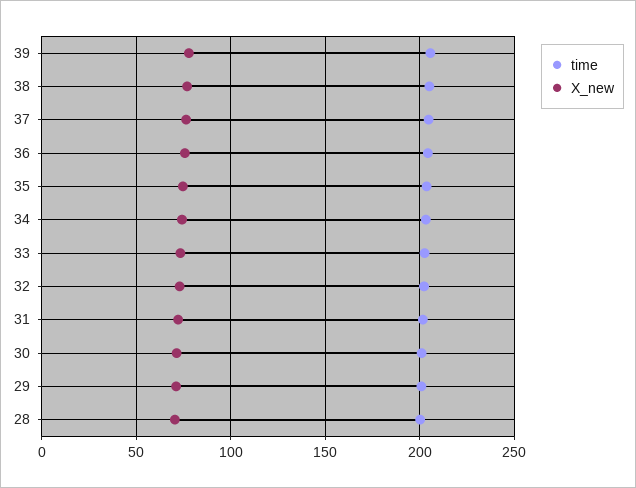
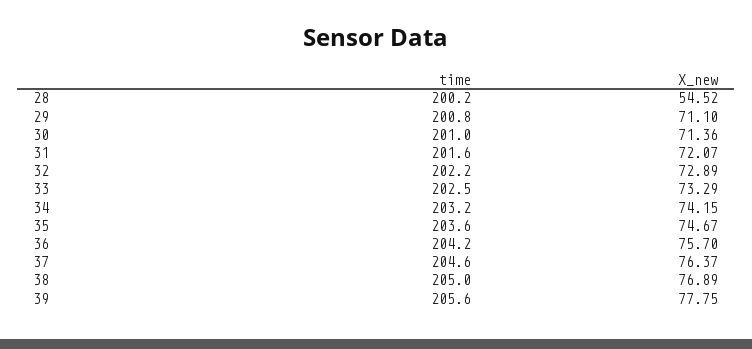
  {
    "time": {
      "39": 205.6,
      "38": 205,
      "37": 204.6,
      "36": 204.2,
      "35": 203.6,
      "34": 203.2,
      "33": 202.5,
      "32": 202.2,
      "31": 201.6,
      "30": 201,
      "29": 200.8,
      "28": 200.2
    },
    "X_new": {
      "39": 77.75,
      "38": 76.89,
      "37": 76.37,
      "36": 75.7,
      "35": 74.67,
      "34": 74.15,
      "33": 73.29,
      "32": 72.89,
      "31": 72.07,
      "30": 71.36,
      "29": 71.1,
-     "28": 70
+     "28": 54.52
    }
  }

